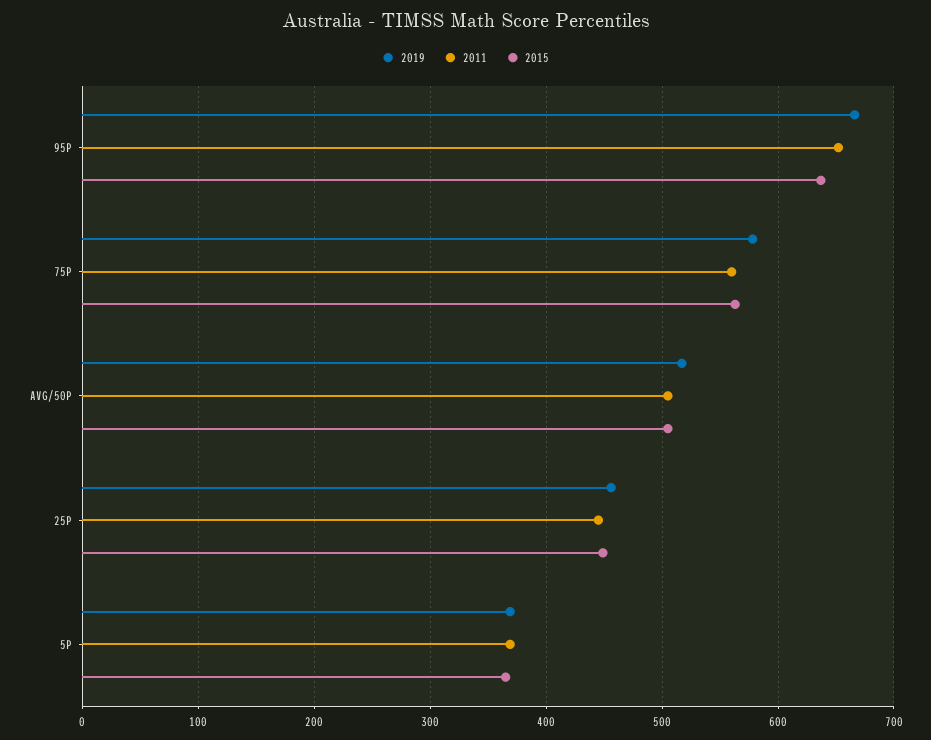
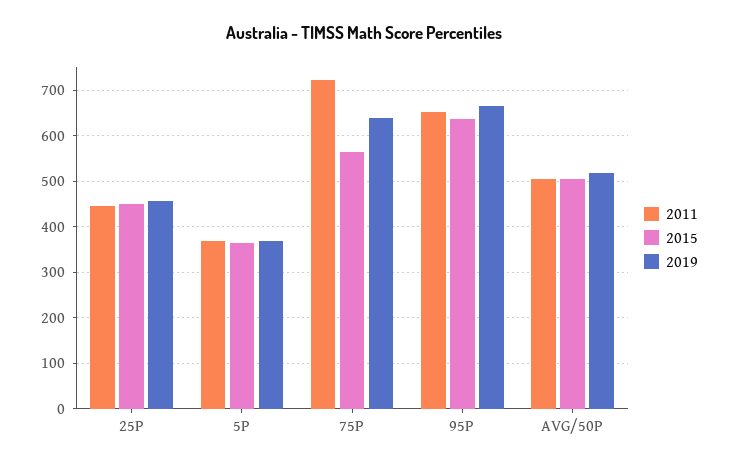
  {
    "2019": {
      "95P": 670,
-     "75P": 580,
+     "75P": 640,
      "AVG/50P": 520,
      "25P": 460,
      "5P": 370
    },
    "2011": {
      "95P": 650,
-     "75P": 560,
+     "75P": 720,
      "AVG/50P": 510,
      "25P": 450,
      "5P": 370
    },
    "2015": {
      "95P": 640,
      "75P": 560,
      "AVG/50P": 510,
      "25P": 450,
      "5P": 370
    }
  }

